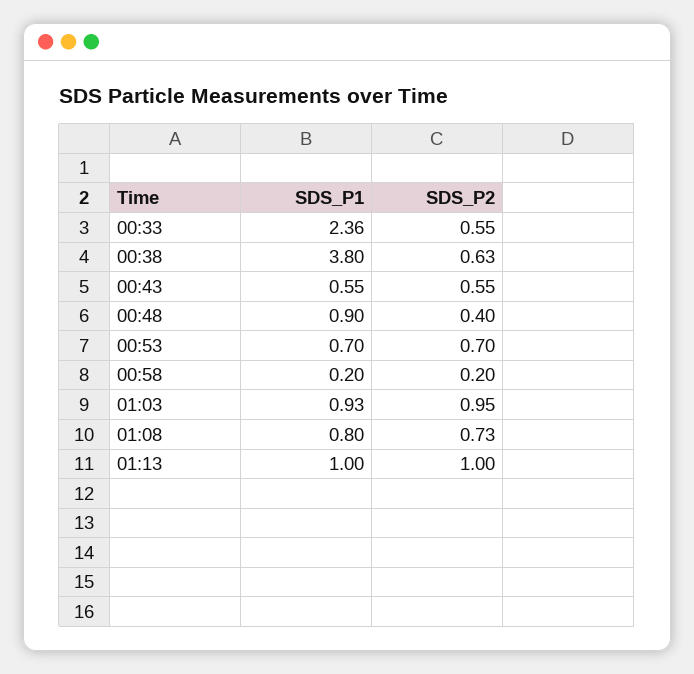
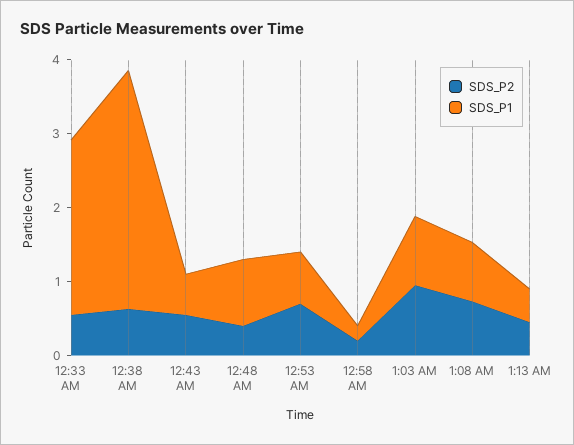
  {
    "SDS_P1": {
      "00:33": 2.36,
-     "00:38": 3.8,
+     "00:38": 3.2,
      "00:43": 0.55,
      "00:48": 0.9,
      "00:53": 0.7,
      "00:58": 0.2,
      "01:03": 0.93,
      "01:08": 0.8,
-     "01:13": 1
+     "01:13": 0.4
    },
    "SDS_P2": {
      "00:33": 0.55,
      "00:38": 0.63,
      "00:43": 0.55,
      "00:48": 0.4,
      "00:53": 0.7,
      "00:58": 0.2,
      "01:03": 0.95,
      "01:08": 0.73,
-     "01:13": 1
+     "01:13": 0.4
    }
  }

